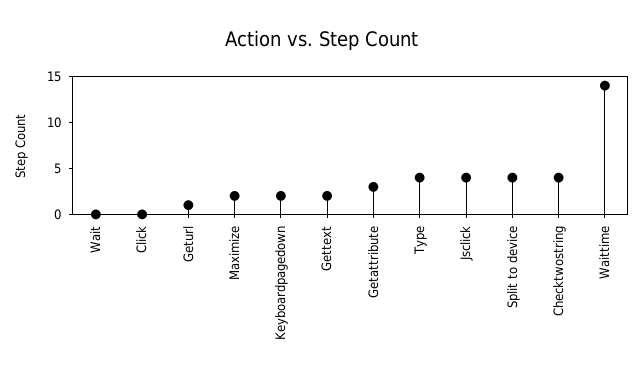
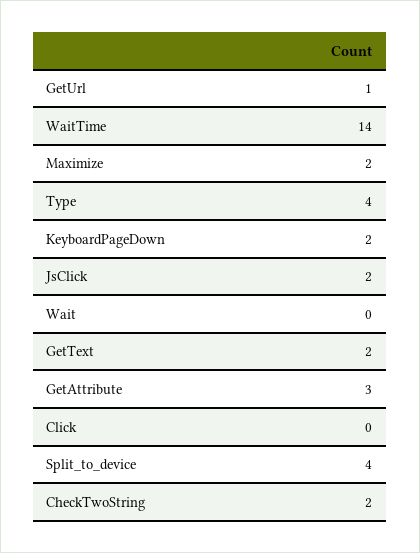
  {
    "Wait": 0,
    "Click": 0,
    "Geturl": 1,
    "Maximize": 2,
    "Keyboardpagedown": 2,
    "Gettext": 2,
    "Getattribute": 3,
    "Type": 4,
-   "Jsclick": 4,
+   "Jsclick": 2,
    "Split to device": 4,
-   "Checktwostring": 4,
+   "Checktwostring": 2,
    "Waittime": 14
  }

